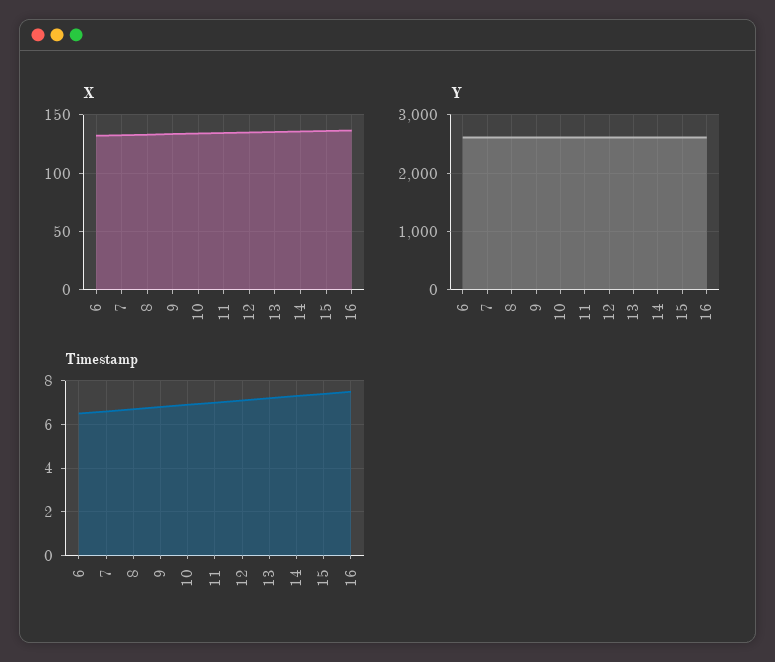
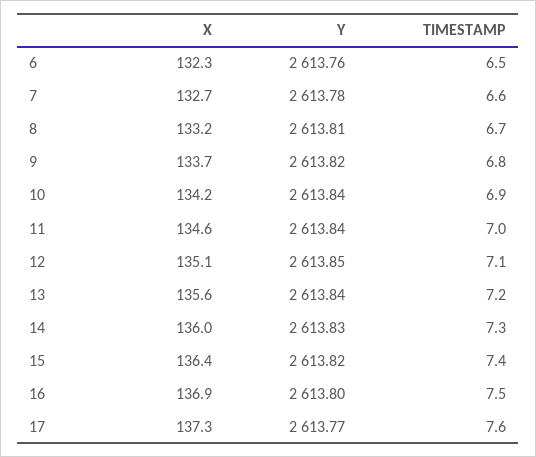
  {
    "X": {
      "6": 132.3,
      "7": 132.7,
      "8": 133.2,
      "9": 133.7,
      "10": 134.2,
      "11": 134.6,
      "12": 135.1,
      "13": 135.6,
      "14": 136,
      "15": 136.4,
-     "16": 136.9
+     "16": 136.9,
+     "17": 137.3
    },
    "Y": {
      "6": 2613.76,
      "7": 2613.78,
      "8": 2613.81,
      "9": 2613.82,
      "10": 2613.84,
      "11": 2613.84,
      "12": 2613.85,
      "13": 2613.84,
      "14": 2613.83,
      "15": 2613.82,
-     "16": 2613.8
+     "16": 2613.8,
+     "17": 2613.77
    },
    "Timestamp": {
      "6": 6.5,
      "7": 6.6,
      "8": 6.7,
      "9": 6.8,
      "10": 6.9,
      "11": 7,
      "12": 7.1,
      "13": 7.2,
      "14": 7.3,
      "15": 7.4,
-     "16": 7.5
+     "16": 7.5,
+     "17": 7.6
    }
  }

